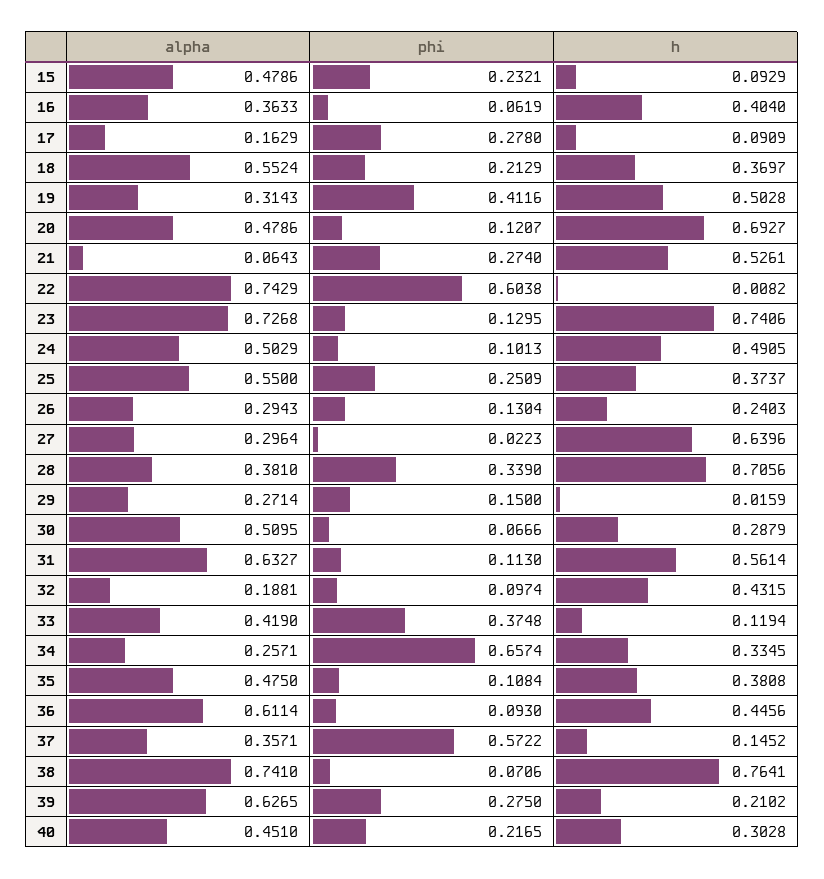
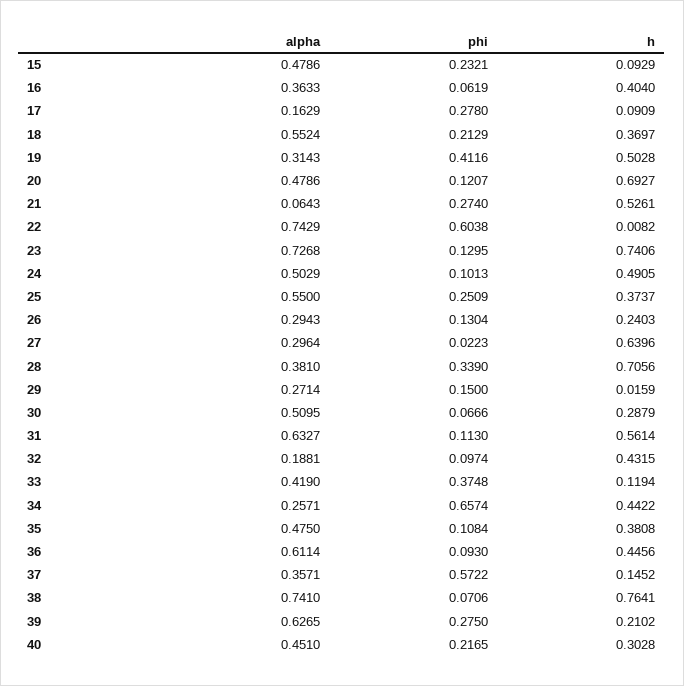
  {
    "alpha": {
      "15": 0.4786,
      "16": 0.3633,
      "17": 0.1629,
      "18": 0.5524,
      "19": 0.3143,
      "20": 0.4786,
      "21": 0.0643,
      "22": 0.7429,
      "23": 0.7268,
      "24": 0.5029,
      "25": 0.55,
      "26": 0.2943,
      "27": 0.2964,
      "28": 0.381,
      "29": 0.2714,
      "30": 0.5095,
      "31": 0.6327,
      "32": 0.1881,
      "33": 0.419,
      "34": 0.2571,
      "35": 0.475,
      "36": 0.6114,
      "37": 0.3571,
      "38": 0.741,
      "39": 0.6265,
      "40": 0.451
    },
    "phi": {
      "15": 0.2321,
      "16": 0.0619,
      "17": 0.278,
      "18": 0.2129,
      "19": 0.4116,
      "20": 0.1207,
      "21": 0.274,
      "22": 0.6038,
      "23": 0.1295,
      "24": 0.1013,
      "25": 0.2509,
      "26": 0.1304,
      "27": 0.0223,
      "28": 0.339,
      "29": 0.15,
      "30": 0.0666,
      "31": 0.113,
      "32": 0.0974,
      "33": 0.3748,
      "34": 0.6574,
      "35": 0.1084,
      "36": 0.093,
      "37": 0.5722,
      "38": 0.0706,
      "39": 0.275,
      "40": 0.2165
    },
    "h": {
      "15": 0.0929,
      "16": 0.404,
      "17": 0.0909,
      "18": 0.3697,
      "19": 0.5028,
      "20": 0.6927,
      "21": 0.5261,
      "22": 0.0082,
      "23": 0.7406,
      "24": 0.4905,
      "25": 0.3737,
      "26": 0.2403,
      "27": 0.6396,
      "28": 0.7056,
      "29": 0.0159,
      "30": 0.2879,
      "31": 0.5614,
      "32": 0.4315,
      "33": 0.1194,
-     "34": 0.3345,
+     "34": 0.4422,
      "35": 0.3808,
      "36": 0.4456,
      "37": 0.1452,
      "38": 0.7641,
      "39": 0.2102,
      "40": 0.3028
    }
  }

